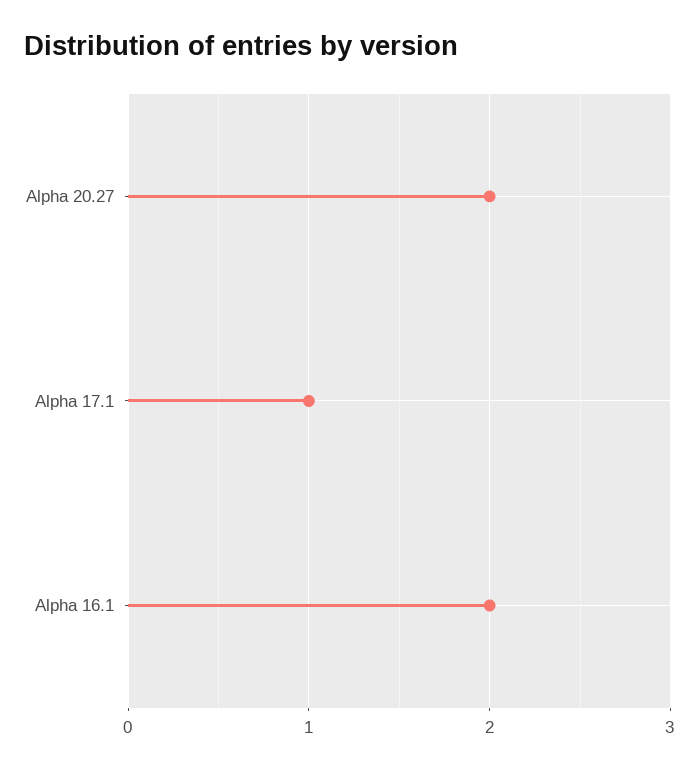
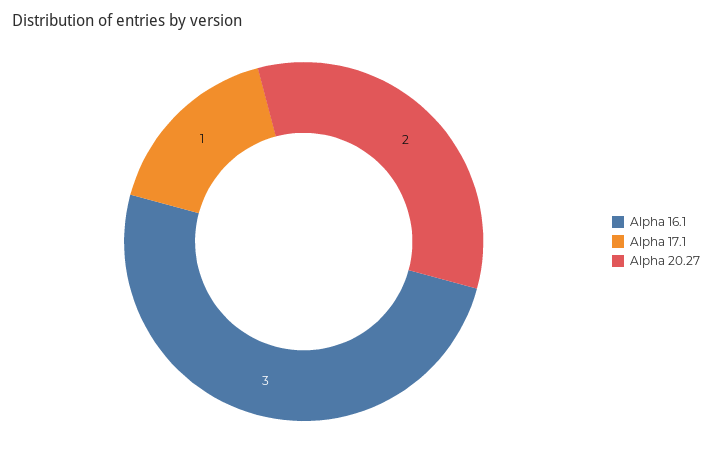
  {
    "Alpha 20.27": 2,
    "Alpha 17.1": 1,
-   "Alpha 16.1": 2
+   "Alpha 16.1": 3
  }

